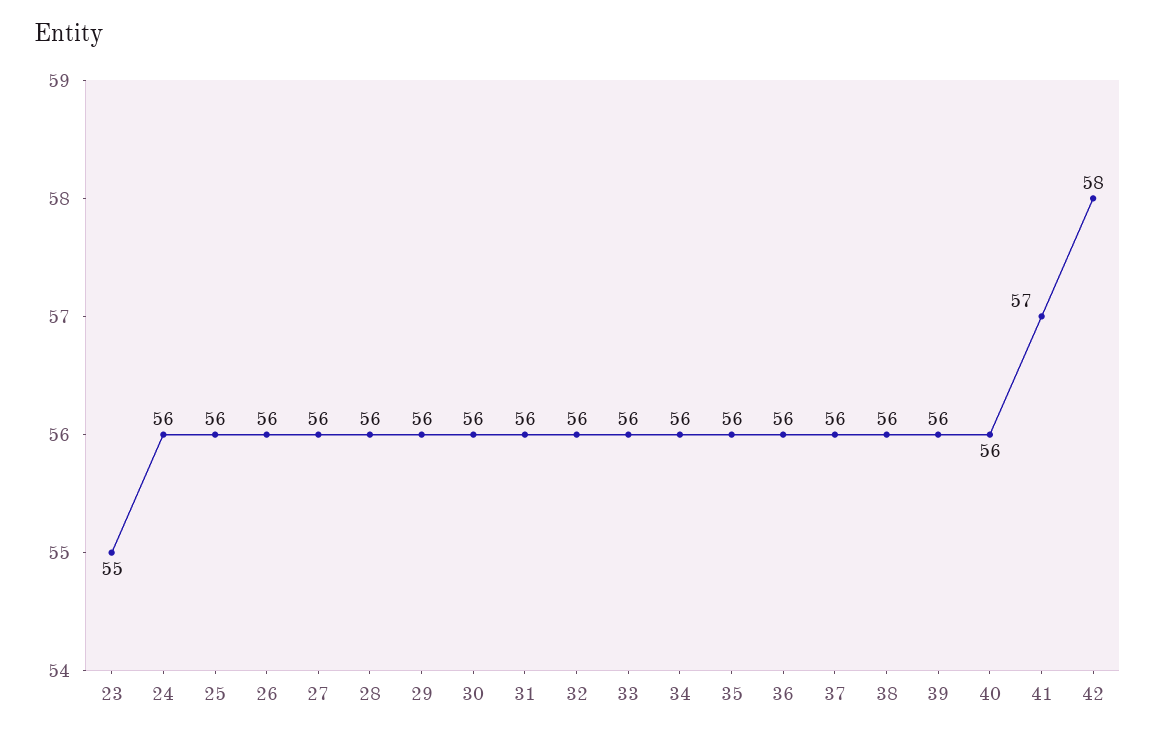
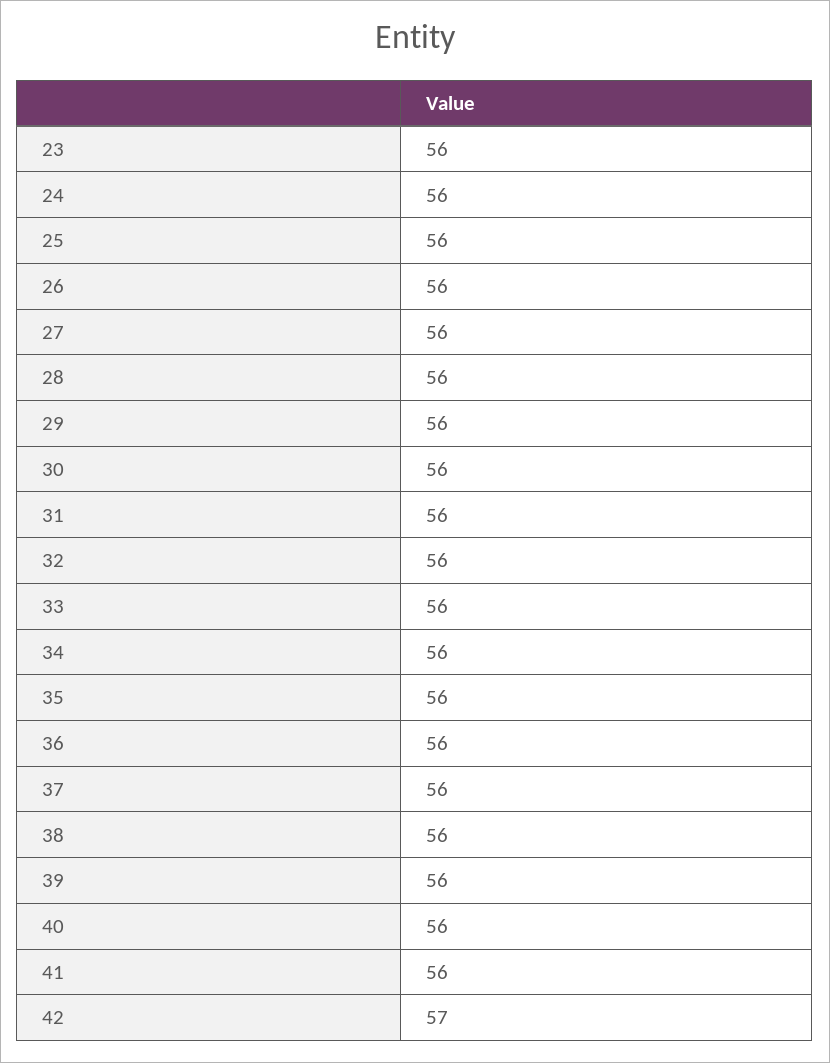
  {
-   "23": 55,
+   "23": 56,
    "24": 56,
    "25": 56,
    "26": 56,
    "27": 56,
    "28": 56,
    "29": 56,
    "30": 56,
    "31": 56,
    "32": 56,
    "33": 56,
    "34": 56,
    "35": 56,
    "36": 56,
    "37": 56,
    "38": 56,
    "39": 56,
    "40": 56,
-   "41": 57,
+   "41": 56,
-   "42": 58
+   "42": 57
  }

